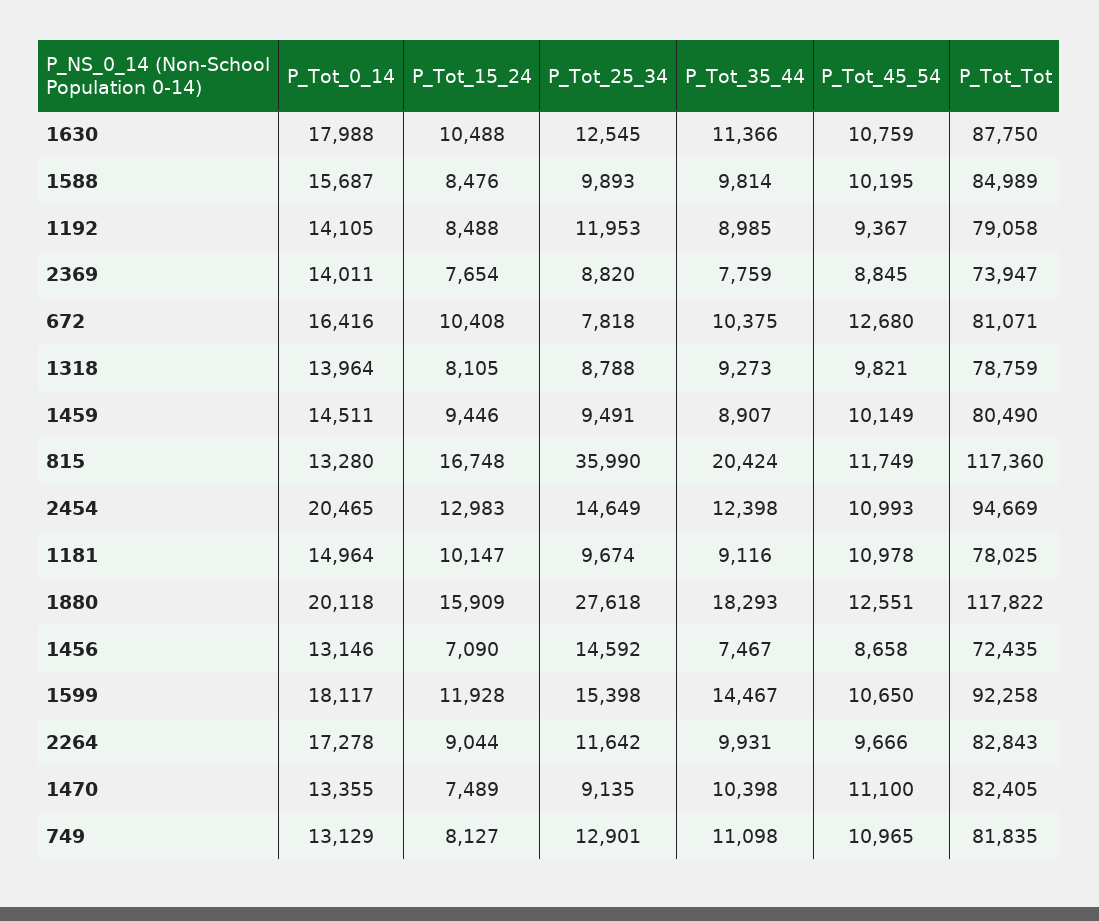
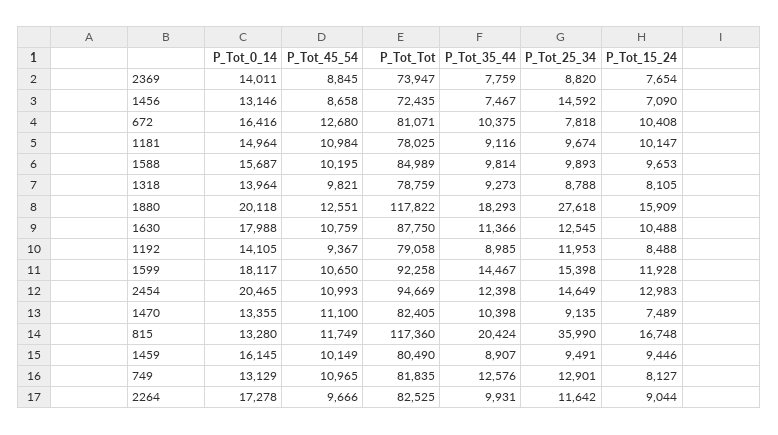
  {
    "P_Tot_0_14": {
      "1630": 17988,
      "1588": 15687,
      "1192": 14105,
      "2369": 14011,
      "672": 16416,
      "1318": 13964,
-     "1459": 14511,
+     "1459": 16145,
      "815": 13280,
      "2454": 20465,
      "1181": 14964,
      "1880": 20118,
      "1456": 13146,
      "1599": 18117,
      "2264": 17278,
      "1470": 13355,
      "749": 13129
    },
    "P_Tot_15_24": {
      "1630": 10488,
-     "1588": 8476,
+     "1588": 9653,
      "1192": 8488,
      "2369": 7654,
      "672": 10408,
      "1318": 8105,
      "1459": 9446,
      "815": 16748,
      "2454": 12983,
      "1181": 10147,
      "1880": 15909,
      "1456": 7090,
      "1599": 11928,
      "2264": 9044,
      "1470": 7489,
      "749": 8127
    },
    "P_Tot_25_34": {
      "1630": 12545,
      "1588": 9893,
      "1192": 11953,
      "2369": 8820,
      "672": 7818,
      "1318": 8788,
      "1459": 9491,
      "815": 35990,
      "2454": 14649,
      "1181": 9674,
      "1880": 27618,
      "1456": 14592,
      "1599": 15398,
      "2264": 11642,
      "1470": 9135,
      "749": 12901
    },
    "P_Tot_35_44": {
      "1630": 11366,
      "1588": 9814,
      "1192": 8985,
      "2369": 7759,
      "672": 10375,
      "1318": 9273,
      "1459": 8907,
      "815": 20424,
      "2454": 12398,
      "1181": 9116,
      "1880": 18293,
      "1456": 7467,
      "1599": 14467,
      "2264": 9931,
      "1470": 10398,
-     "749": 11098
+     "749": 12576
    },
    "P_Tot_45_54": {
      "1630": 10759,
      "1588": 10195,
      "1192": 9367,
      "2369": 8845,
      "672": 12680,
      "1318": 9821,
      "1459": 10149,
      "815": 11749,
      "2454": 10993,
-     "1181": 10978,
+     "1181": 10984,
      "1880": 12551,
      "1456": 8658,
      "1599": 10650,
      "2264": 9666,
      "1470": 11100,
      "749": 10965
    },
    "P_Tot_Tot": {
      "1630": 87750,
      "1588": 84989,
      "1192": 79058,
      "2369": 73947,
      "672": 81071,
      "1318": 78759,
      "1459": 80490,
      "815": 117360,
      "2454": 94669,
      "1181": 78025,
      "1880": 117822,
      "1456": 72435,
      "1599": 92258,
-     "2264": 82843,
+     "2264": 82525,
      "1470": 82405,
      "749": 81835
    }
  }

